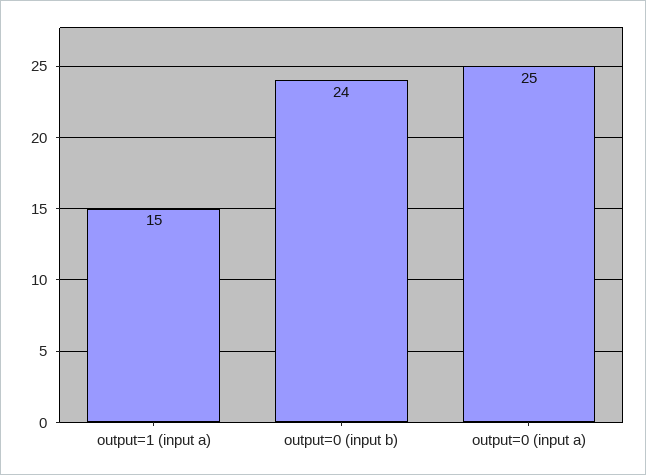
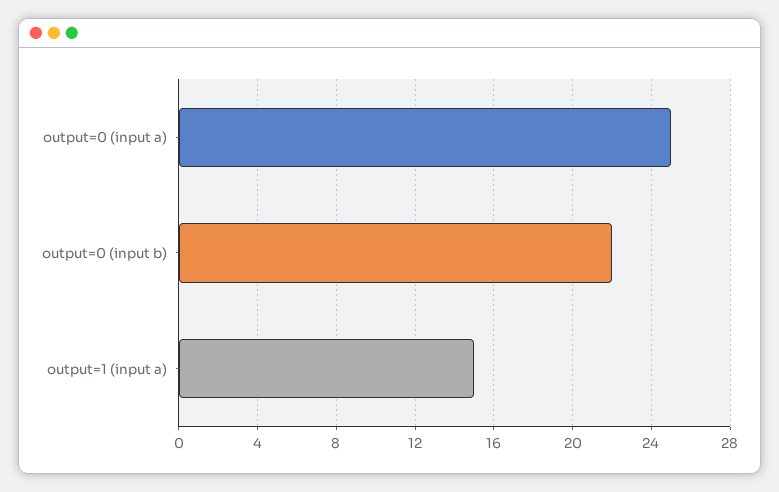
  {
    "output=1 (input a)": 15,
-   "output=0 (input b)": 24,
+   "output=0 (input b)": 22,
    "output=0 (input a)": 25
  }

